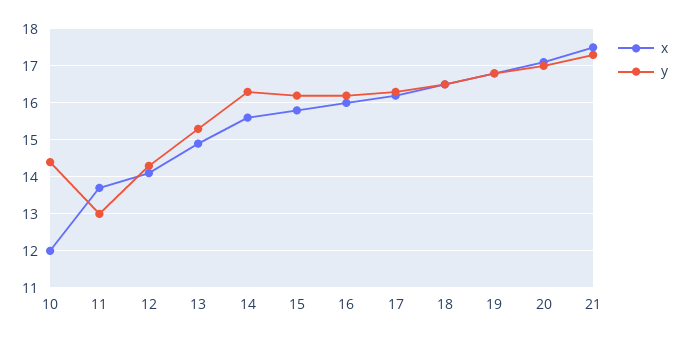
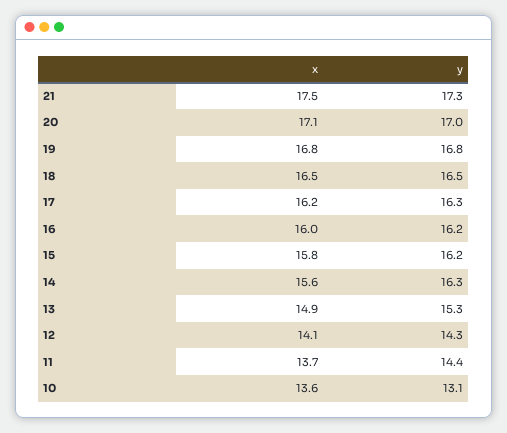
  {
    "x": {
-     "10": 12,
+     "10": 13.6,
      "11": 13.7,
      "12": 14.1,
      "13": 14.9,
      "14": 15.6,
      "15": 15.8,
      "16": 16,
      "17": 16.2,
      "18": 16.5,
      "19": 16.8,
      "20": 17.1,
      "21": 17.5
    },
    "y": {
-     "10": 14.5,
+     "10": 13.1,
-     "11": 13,
+     "11": 14.4,
      "12": 14.3,
      "13": 15.3,
      "14": 16.3,
      "15": 16.2,
      "16": 16.2,
      "17": 16.3,
      "18": 16.5,
      "19": 16.8,
      "20": 17,
      "21": 17.3
    }
  }

